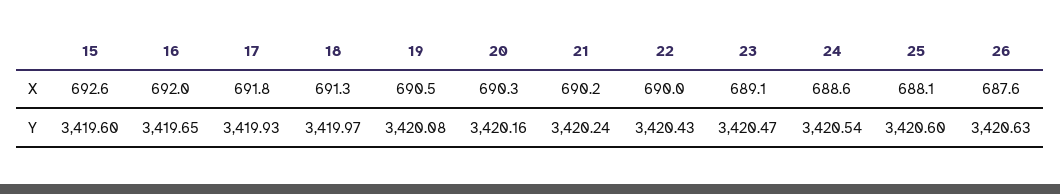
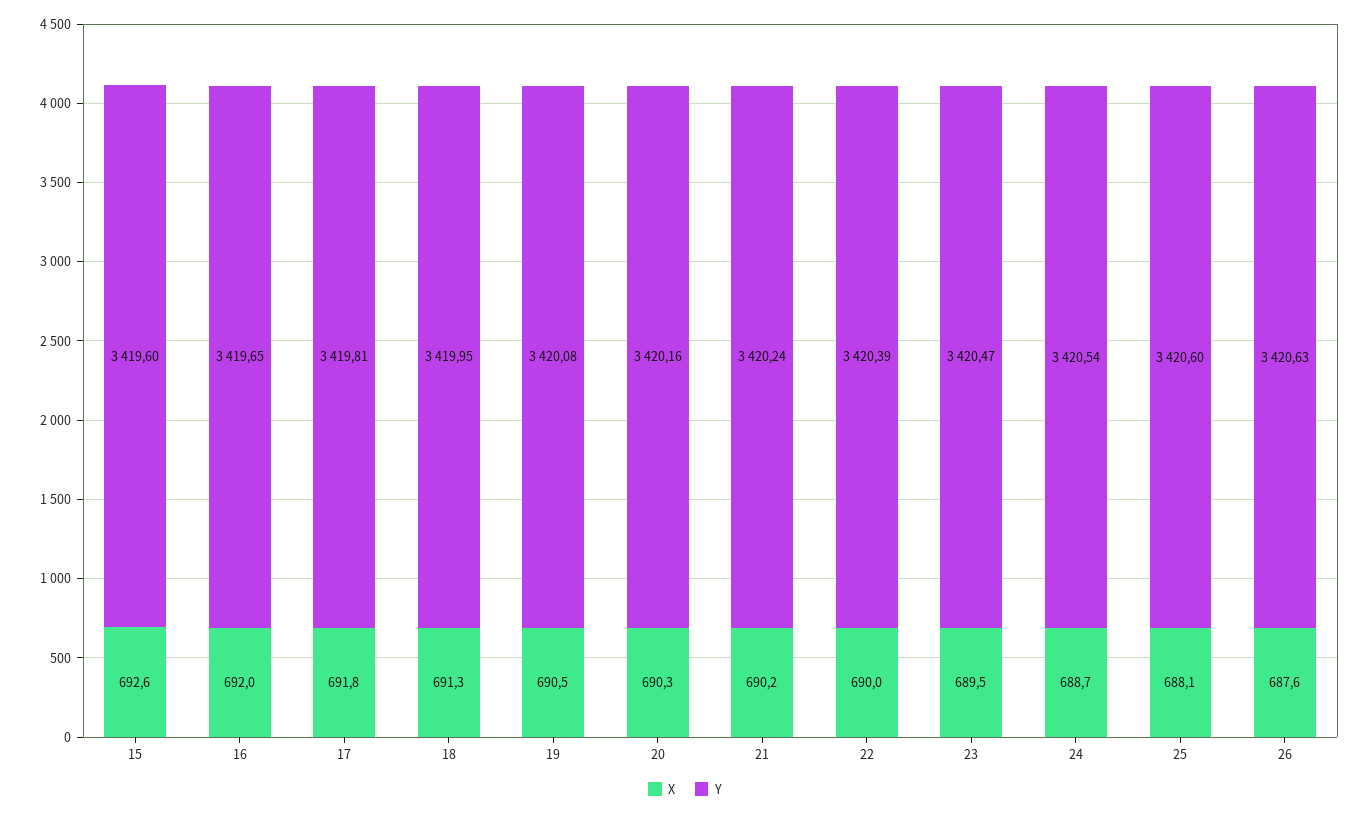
  {
    "X": {
      "15": 692.6,
      "16": 692,
      "17": 691.8,
      "18": 691.3,
      "19": 690.5,
      "20": 690.3,
      "21": 690.2,
      "22": 690,
-     "23": 689.1,
+     "23": 689.5,
-     "24": 688.6,
+     "24": 688.7,
      "25": 688.1,
      "26": 687.6
    },
    "Y": {
      "15": 3419.6,
      "16": 3419.65,
-     "17": 3419.93,
+     "17": 3419.81,
-     "18": 3419.97,
+     "18": 3419.95,
      "19": 3420.08,
      "20": 3420.16,
      "21": 3420.24,
-     "22": 3420.43,
+     "22": 3420.39,
      "23": 3420.47,
      "24": 3420.54,
      "25": 3420.6,
      "26": 3420.63
    }
  }

